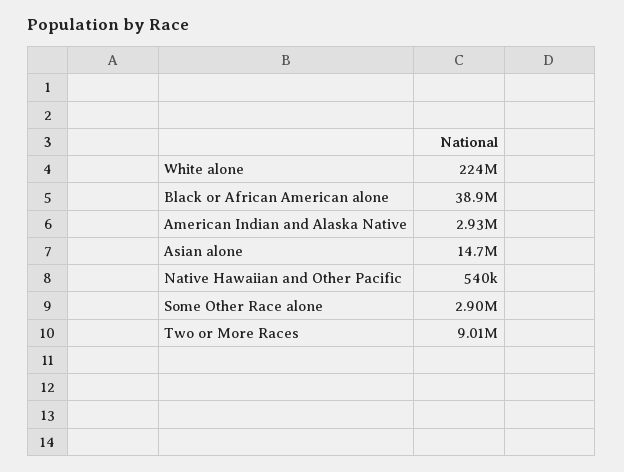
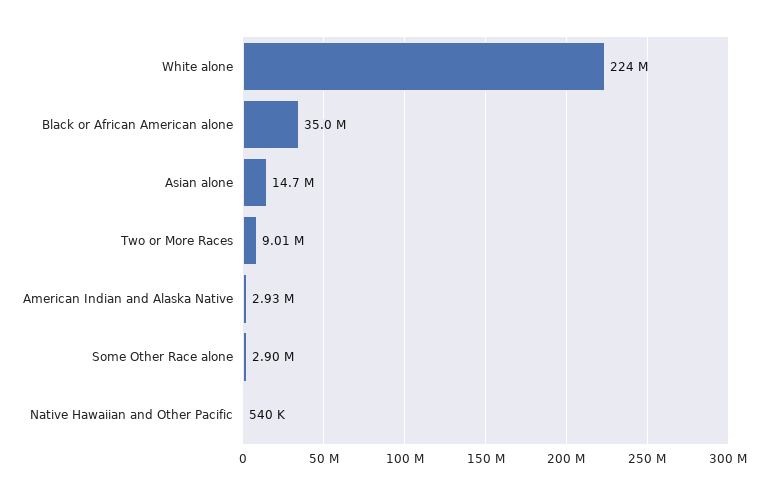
  {
    "White alone": 224000000,
-   "Black or African American alone": 38900000,
+   "Black or African American alone": 35000000,
    "American Indian and Alaska Native": 2930000,
    "Asian alone": 14700000,
    "Native Hawaiian and Other Pacific": 540000,
    "Some Other Race alone": 2900000,
    "Two or More Races": 9010000
  }

